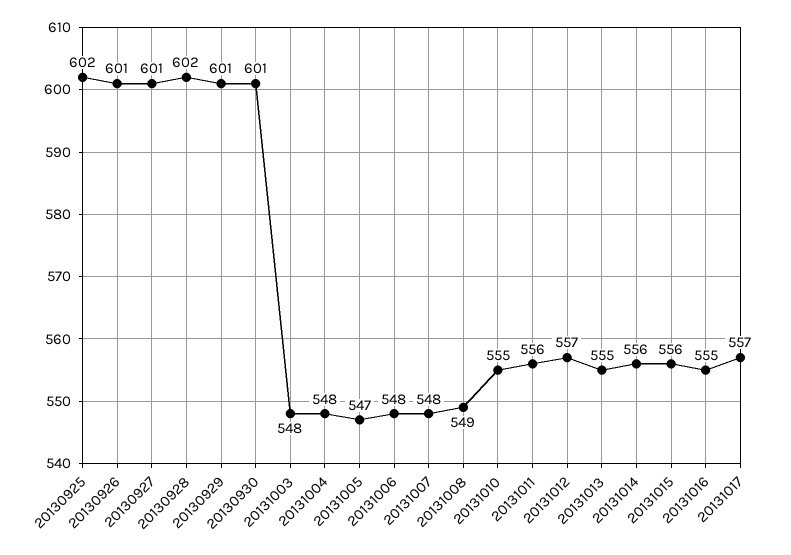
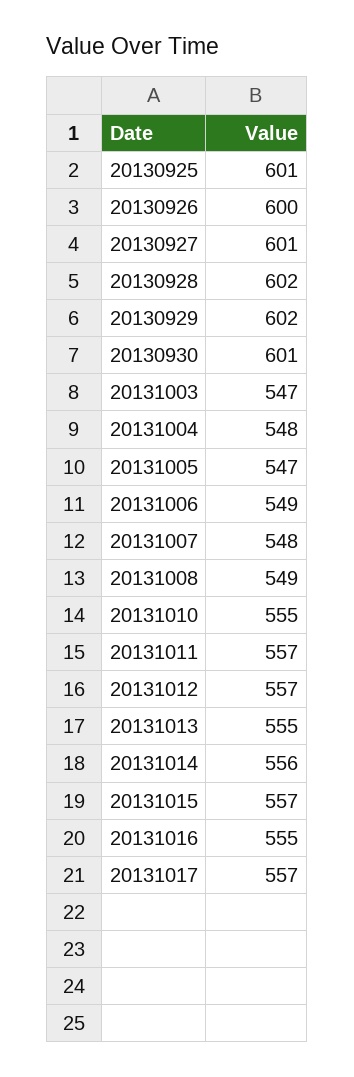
  {
-   "20130925": 602,
+   "20130925": 601,
-   "20130926": 601,
+   "20130926": 600,
    "20130927": 601,
    "20130928": 602,
-   "20130929": 601,
+   "20130929": 602,
    "20130930": 601,
-   "20131003": 548,
+   "20131003": 547,
    "20131004": 548,
    "20131005": 547,
-   "20131006": 548,
+   "20131006": 549,
    "20131007": 548,
    "20131008": 549,
    "20131010": 555,
-   "20131011": 556,
+   "20131011": 557,
    "20131012": 557,
    "20131013": 555,
    "20131014": 556,
-   "20131015": 556,
+   "20131015": 557,
    "20131016": 555,
    "20131017": 557
  }

